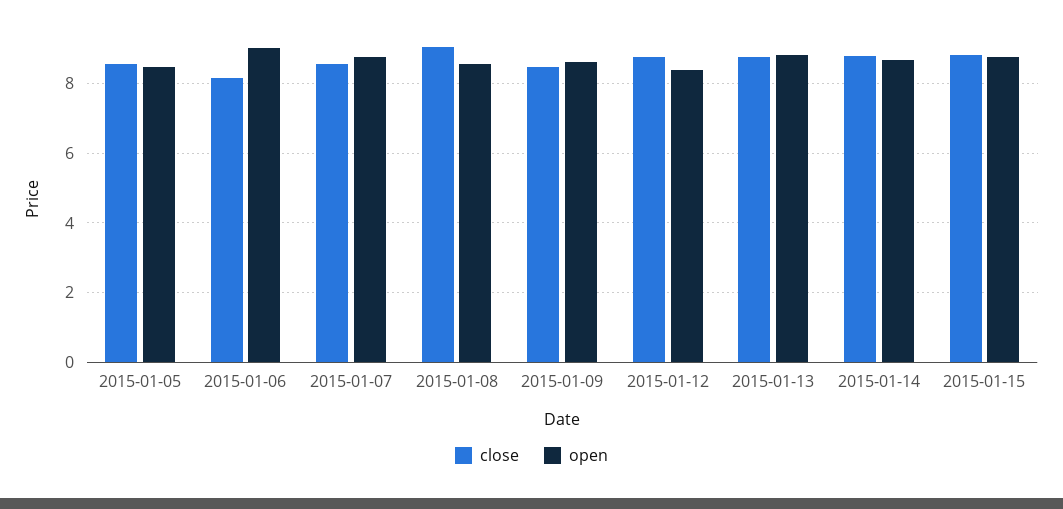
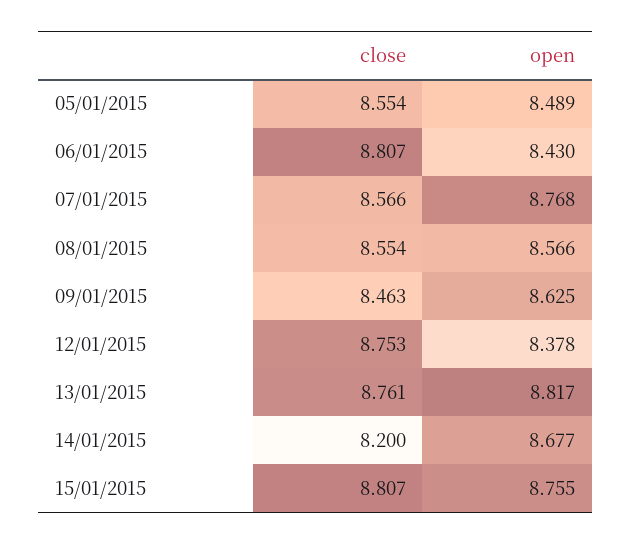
  {
    "close": {
      "2015-01-05": 8.554,
-     "2015-01-06": 8.2,
+     "2015-01-06": 8.807,
      "2015-01-07": 8.566,
-     "2015-01-08": 9,
+     "2015-01-08": 8.554,
      "2015-01-09": 8.463,
      "2015-01-12": 8.753,
      "2015-01-13": 8.761,
-     "2015-01-14": 8.8,
+     "2015-01-14": 8.2,
      "2015-01-15": 8.807
    },
    "open": {
      "2015-01-05": 8.489,
-     "2015-01-06": 9,
+     "2015-01-06": 8.43,
      "2015-01-07": 8.768,
      "2015-01-08": 8.566,
      "2015-01-09": 8.625,
      "2015-01-12": 8.378,
      "2015-01-13": 8.817,
      "2015-01-14": 8.677,
      "2015-01-15": 8.755
    }
  }

